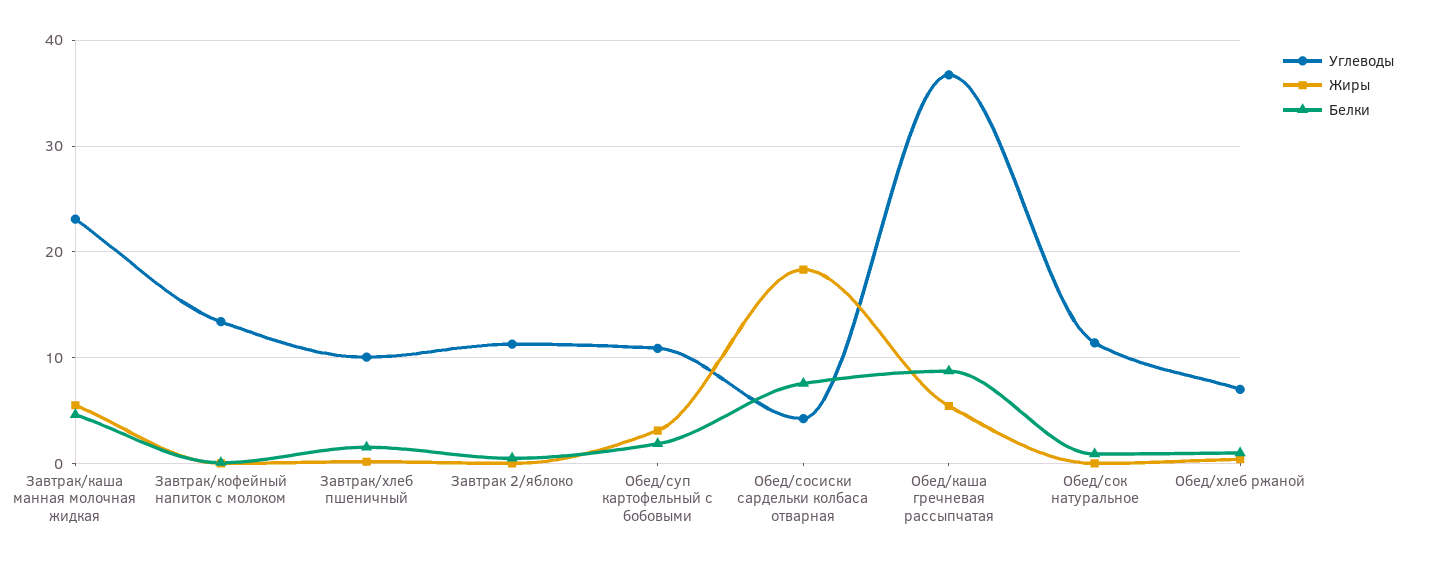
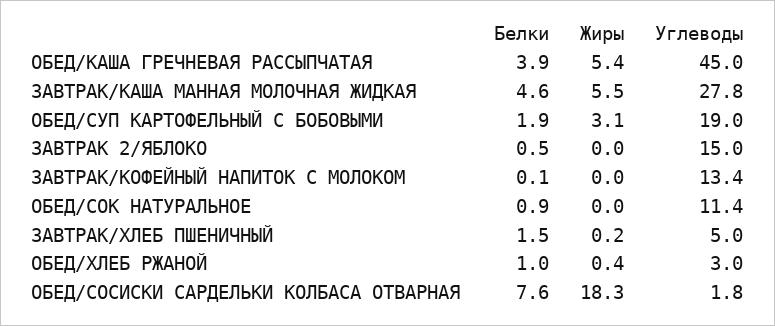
  {
    "Углеводы": {
-     "Завтрак/каша манная молочная жидкая": 23,
+     "Завтрак/каша манная молочная жидкая": 27.8,
      "Завтрак/кофейный напиток с молоком": 13.4,
-     "Завтрак/хлеб пшеничный": 10,
+     "Завтрак/хлеб пшеничный": 5,
-     "Завтрак 2/яблоко": 11,
+     "Завтрак 2/яблоко": 15,
-     "Обед/суп картофельный с бобовыми": 11,
+     "Обед/суп картофельный с бобовыми": 19,
-     "Обед/сосиски сардельки колбаса отварная": 4,
+     "Обед/сосиски сардельки колбаса отварная": 1.8,
-     "Обед/каша гречневая рассыпчатая": 37,
+     "Обед/каша гречневая рассыпчатая": 45,
      "Обед/сок натуральное": 11.4,
-     "Обед/хлеб ржаной": 7
+     "Обед/хлеб ржаной": 3
    },
    "Жиры": {
      "Завтрак/каша манная молочная жидкая": 5.5,
      "Завтрак/кофейный напиток с молоком": 0,
      "Завтрак/хлеб пшеничный": 0.2,
      "Завтрак 2/яблоко": 0,
      "Обед/суп картофельный с бобовыми": 3.1,
      "Обед/сосиски сардельки колбаса отварная": 18.3,
      "Обед/каша гречневая рассыпчатая": 5.4,
      "Обед/сок натуральное": 0,
      "Обед/хлеб ржаной": 0.4
    },
    "Белки": {
      "Завтрак/каша манная молочная жидкая": 4.6,
      "Завтрак/кофейный напиток с молоком": 0.1,
      "Завтрак/хлеб пшеничный": 1.5,
      "Завтрак 2/яблоко": 0.5,
      "Обед/суп картофельный с бобовыми": 1.9,
      "Обед/сосиски сардельки колбаса отварная": 7.6,
-     "Обед/каша гречневая рассыпчатая": 9,
+     "Обед/каша гречневая рассыпчатая": 3.9,
      "Обед/сок натуральное": 0.9,
      "Обед/хлеб ржаной": 1
    }
  }

